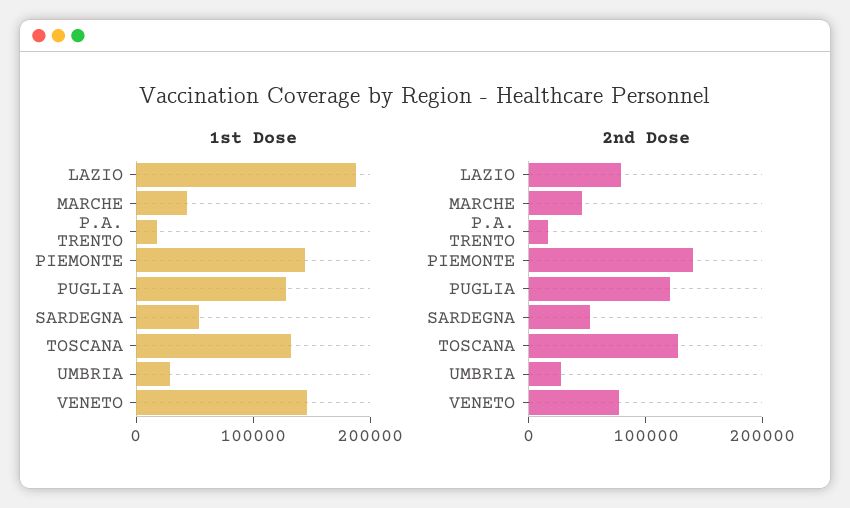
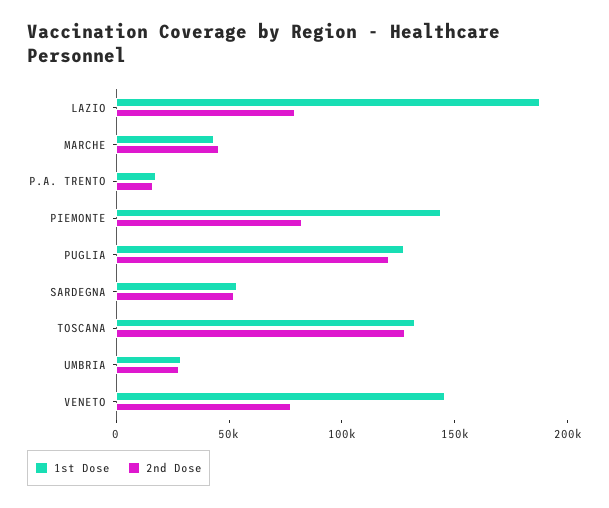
  {
    "1st Dose": {
      "LAZIO": 190000,
      "MARCHE": 40000,
      "P.A. TRENTO": 20000,
      "PIEMONTE": 140000,
      "PUGLIA": 130000,
      "SARDEGNA": 50000,
      "TOSCANA": 130000,
      "UMBRIA": 30000,
      "VENETO": 150000
    },
    "2nd Dose": {
      "LAZIO": 80000,
      "MARCHE": 50000,
      "P.A. TRENTO": 20000,
-     "PIEMONTE": 140000,
+     "PIEMONTE": 80000,
      "PUGLIA": 120000,
      "SARDEGNA": 50000,
      "TOSCANA": 130000,
      "UMBRIA": 30000,
      "VENETO": 80000
    }
  }

